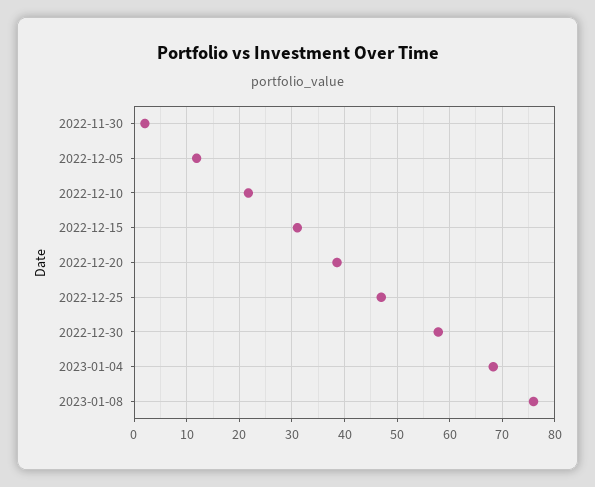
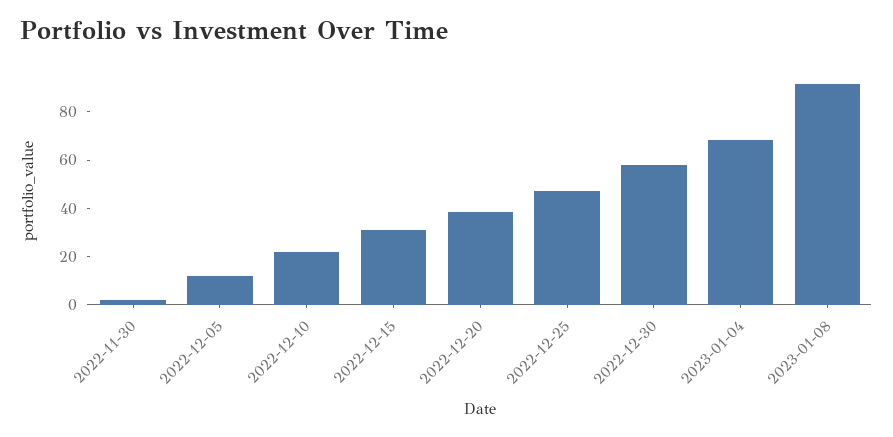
  {
    "2022-11-30": 2,
    "2022-12-05": 12,
    "2022-12-10": 22,
    "2022-12-15": 32,
    "2022-12-20": 38,
    "2022-12-25": 48,
    "2022-12-30": 58,
    "2023-01-04": 68,
-   "2023-01-08": 76
+   "2023-01-08": 90
  }

